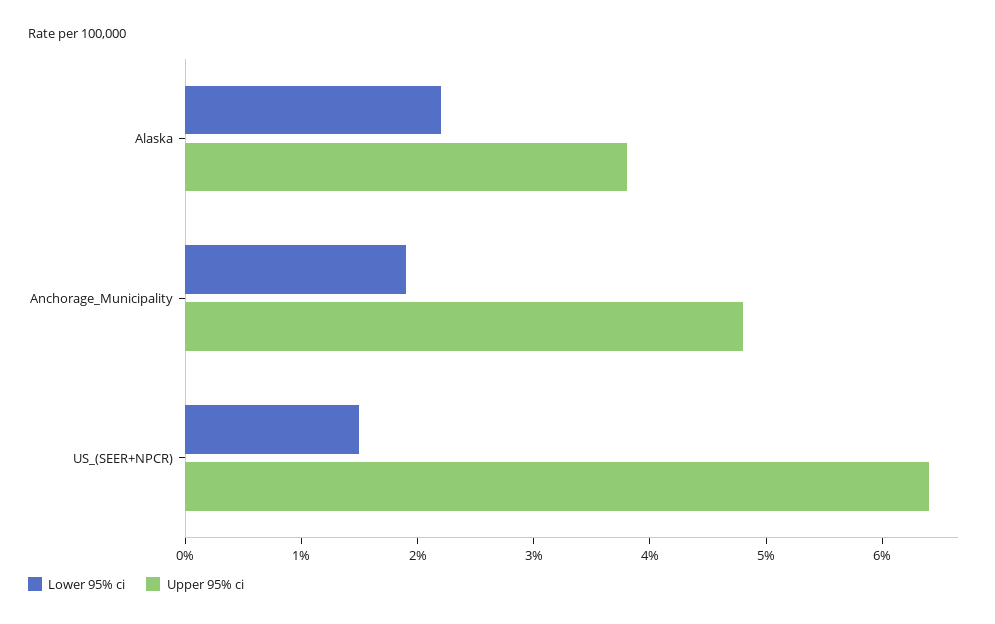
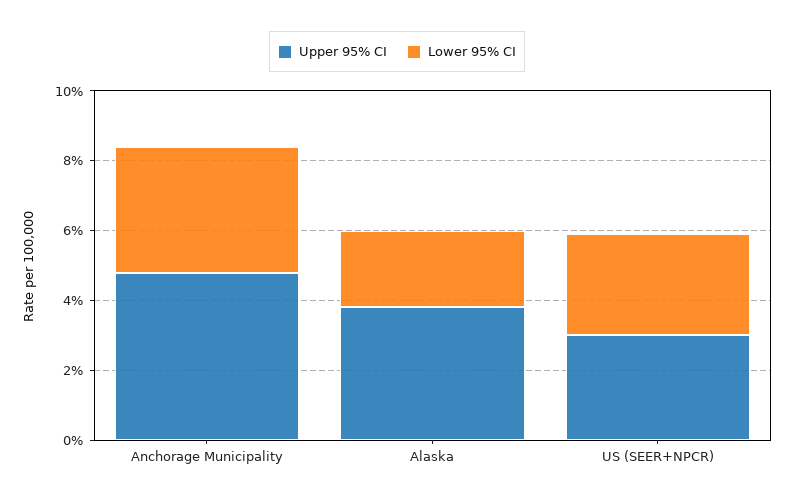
  {
    "Lower 95% ci": {
      "Alaska": 2.2,
-     "Anchorage_Municipality": 1.9,
+     "Anchorage_Municipality": 3.5,
-     "US_(SEER+NPCR)": 1.5
+     "US_(SEER+NPCR)": 3
    },
    "Upper 95% ci": {
      "Alaska": 3.8,
      "Anchorage_Municipality": 4.8,
-     "US_(SEER+NPCR)": 6.4
+     "US_(SEER+NPCR)": 3
    }
  }

